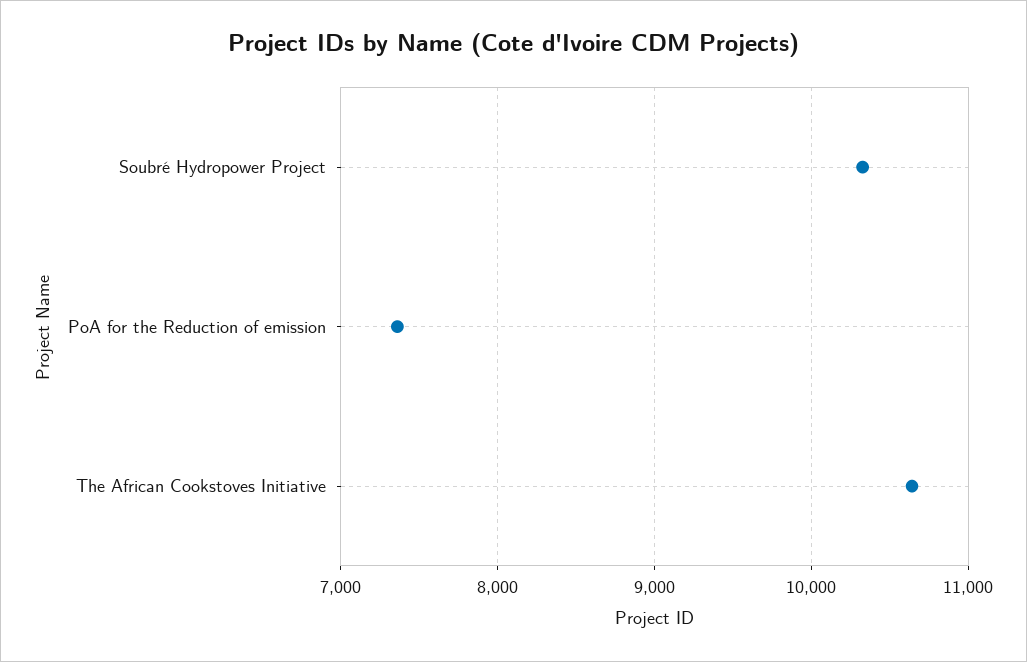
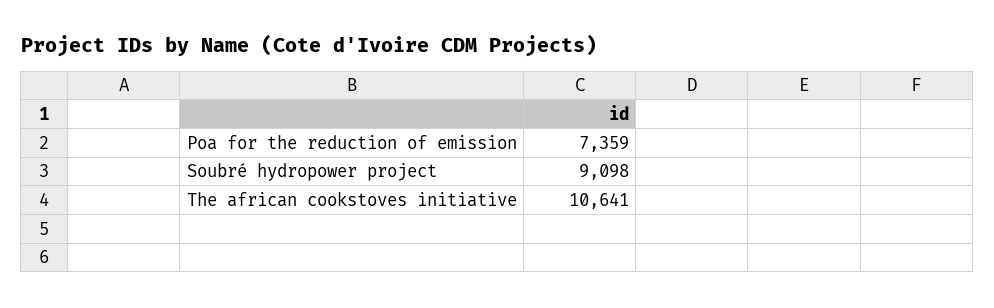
  {
-   "Soubré Hydropower Project": 10300,
+   "Soubré Hydropower Project": 9098,
    "PoA for the Reduction of emission": 7359,
    "The African Cookstoves Initiative": 10641
  }

